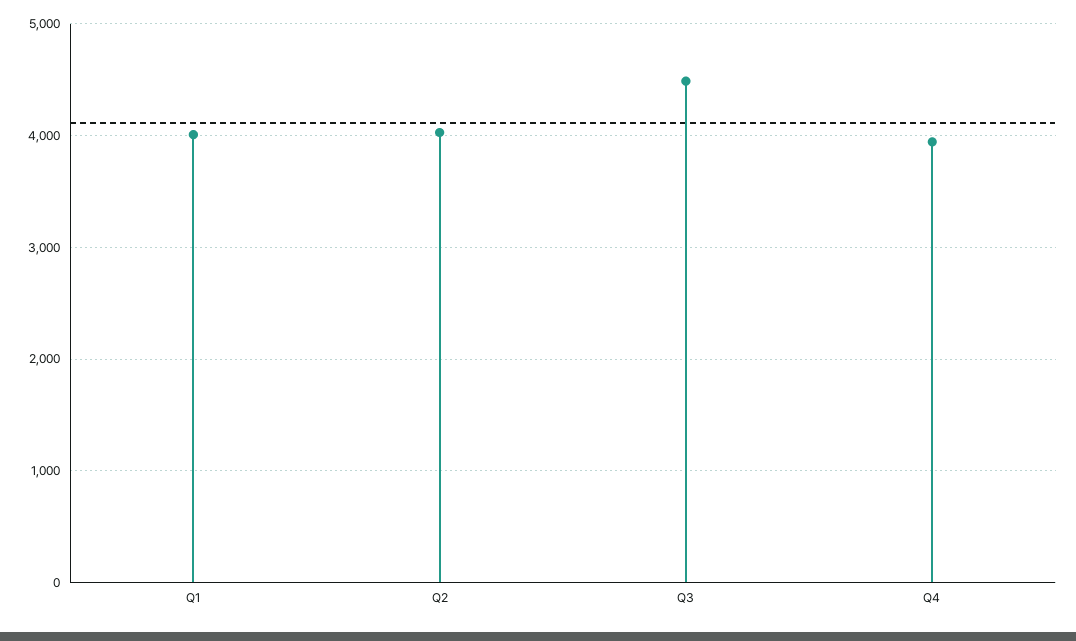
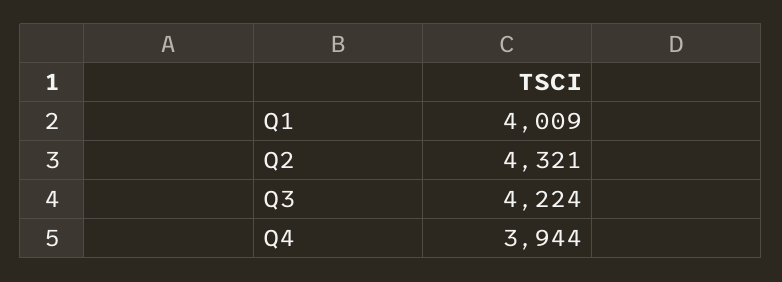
  {
    "Q1": 4009,
-   "Q2": 4000,
+   "Q2": 4321,
-   "Q3": 4500,
+   "Q3": 4224,
    "Q4": 3944
  }

